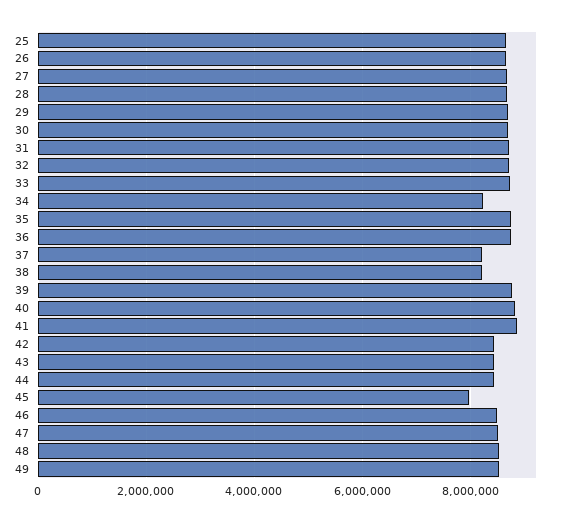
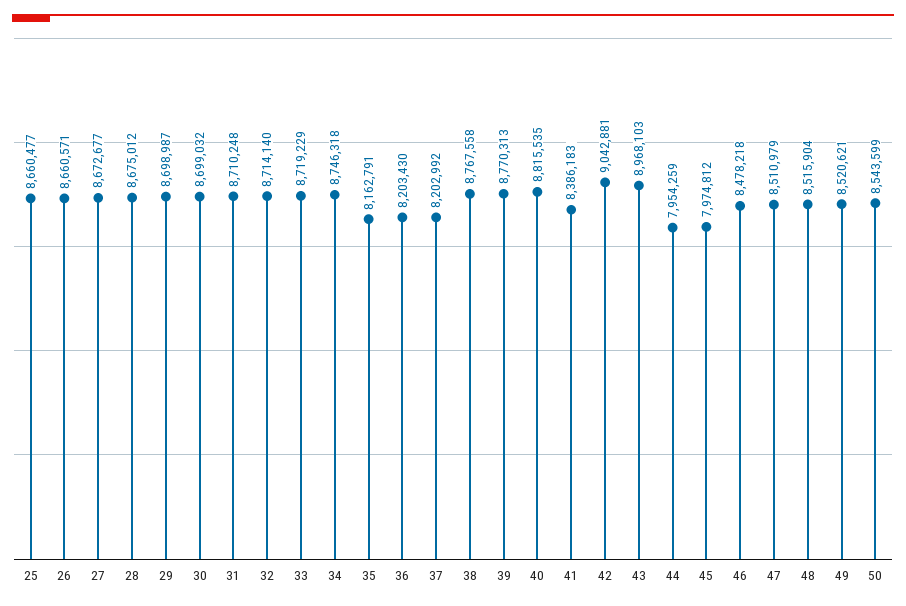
  {
    "25": 8660477,
    "26": 8660571,
    "27": 8672677,
    "28": 8675012,
    "29": 8698987,
    "30": 8699032,
    "31": 8710248,
    "32": 8714140,
    "33": 8719229,
-   "34": 8200000,
+   "34": 8746318,
-   "35": 8800000,
+   "35": 8162791,
-   "36": 8800000,
+   "36": 8203430,
    "37": 8202992,
-   "38": 8200000,
+   "38": 8767558,
    "39": 8770313,
    "40": 8815535,
-   "41": 8800000,
+   "41": 8386183,
-   "42": 8400000,
+   "42": 9042881,
-   "43": 8400000,
+   "43": 8968103,
-   "44": 8400000,
+   "44": 7954259,
    "45": 7974812,
    "46": 8478218,
    "47": 8510979,
    "48": 8515904,
-   "49": 8520621
+   "49": 8520621,
+   "50": 8543599
  }

